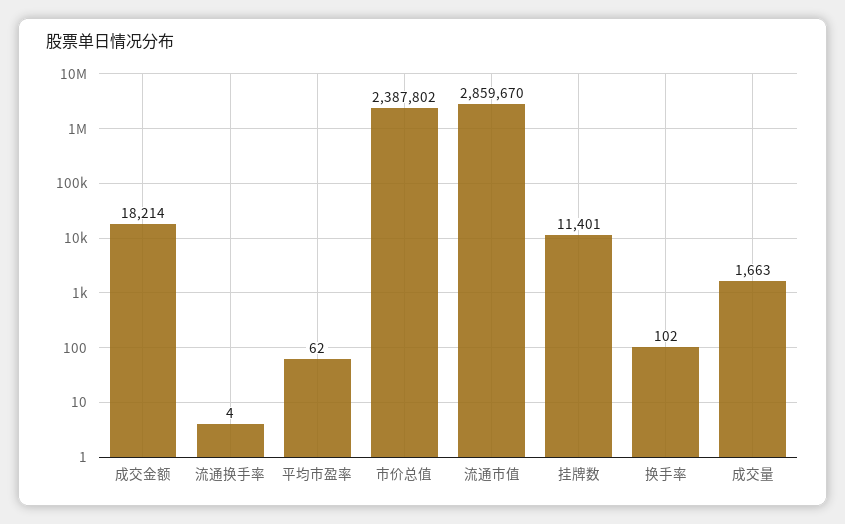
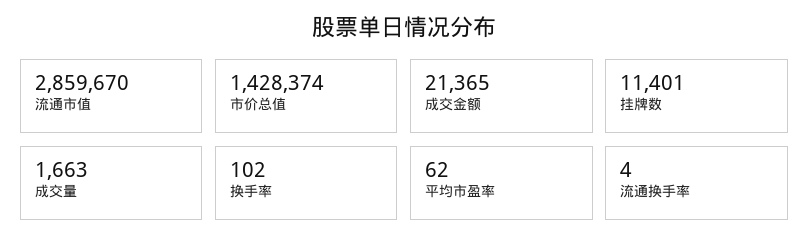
  {
-   "成交金额": 18214,
+   "成交金额": 21365,
    "流通换手率": 4,
    "平均市盈率": 62,
-   "市价总值": 2387802,
+   "市价总值": 1428374,
    "流通市值": 2859670,
    "挂牌数": 11401,
    "换手率": 102,
    "成交量": 1663
  }

